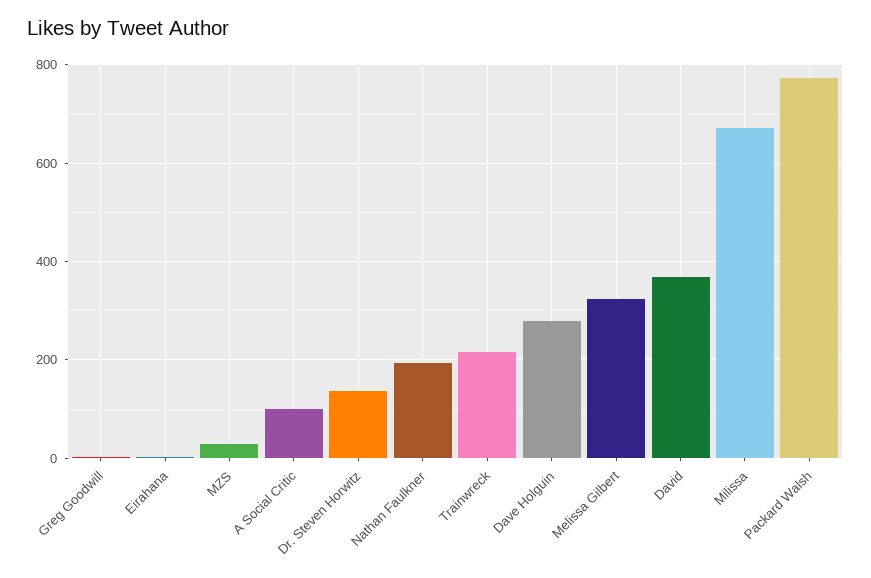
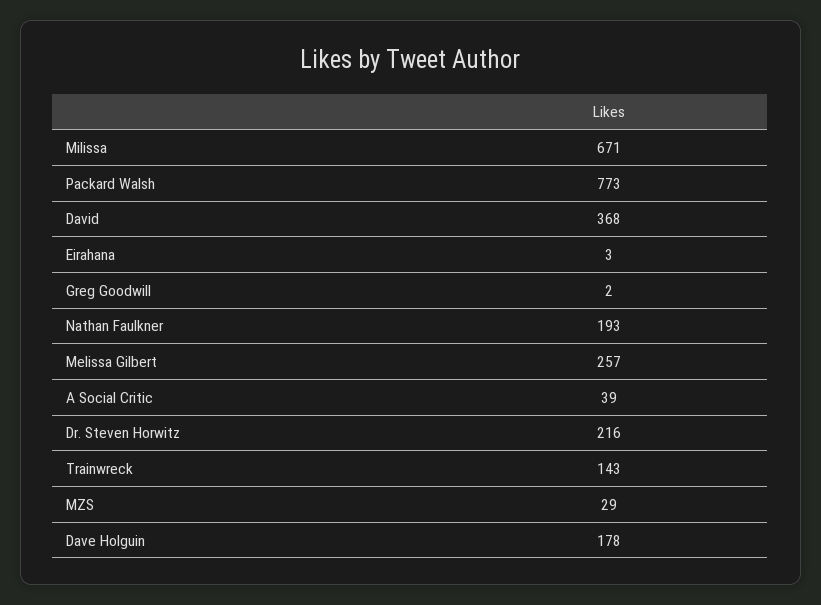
  {
    "Greg Goodwill": 2,
    "Eirahana": 3,
    "MZS": 29,
-   "A Social Critic": 100,
+   "A Social Critic": 39,
-   "Dr. Steven Horwitz": 140,
+   "Dr. Steven Horwitz": 216,
    "Nathan Faulkner": 193,
-   "Trainwreck": 220,
+   "Trainwreck": 143,
-   "Dave Holguin": 280,
+   "Dave Holguin": 178,
-   "Melissa Gilbert": 320,
+   "Melissa Gilbert": 257,
    "David": 368,
    "Milissa": 671,
    "Packard Walsh": 773
  }

